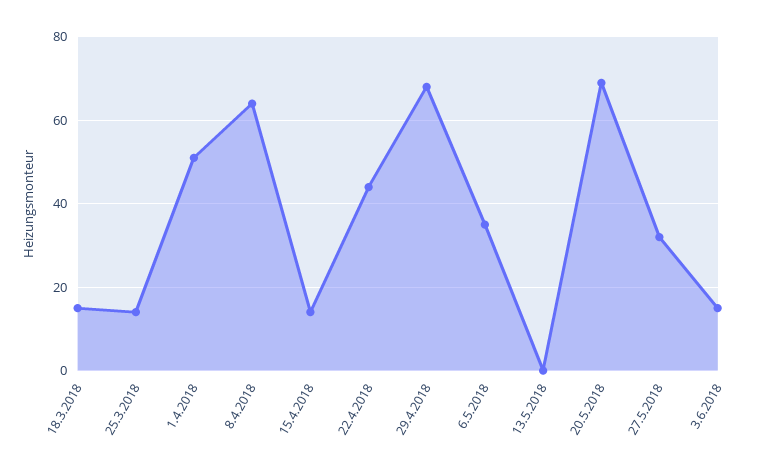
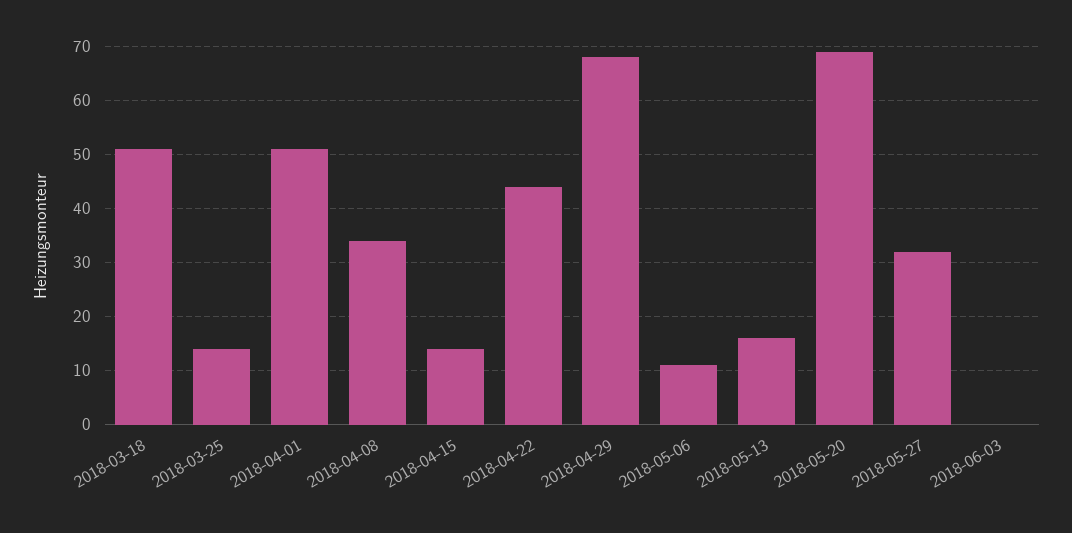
  {
-   "18.3.2018": 15,
+   "18.3.2018": 50,
    "25.3.2018": 15,
    "1.4.2018": 50,
-   "8.4.2018": 65,
+   "8.4.2018": 35,
    "15.4.2018": 15,
    "22.4.2018": 45,
    "29.4.2018": 70,
-   "6.5.2018": 35,
+   "6.5.2018": 10,
-   "13.5.2018": 0,
+   "13.5.2018": 15,
    "20.5.2018": 70,
    "27.5.2018": 30,
-   "3.6.2018": 15
+   "3.6.2018": 0
  }

